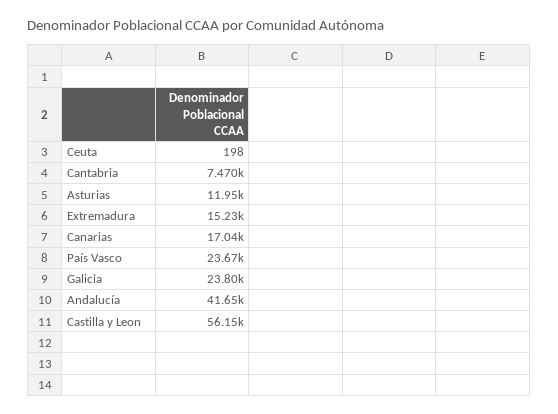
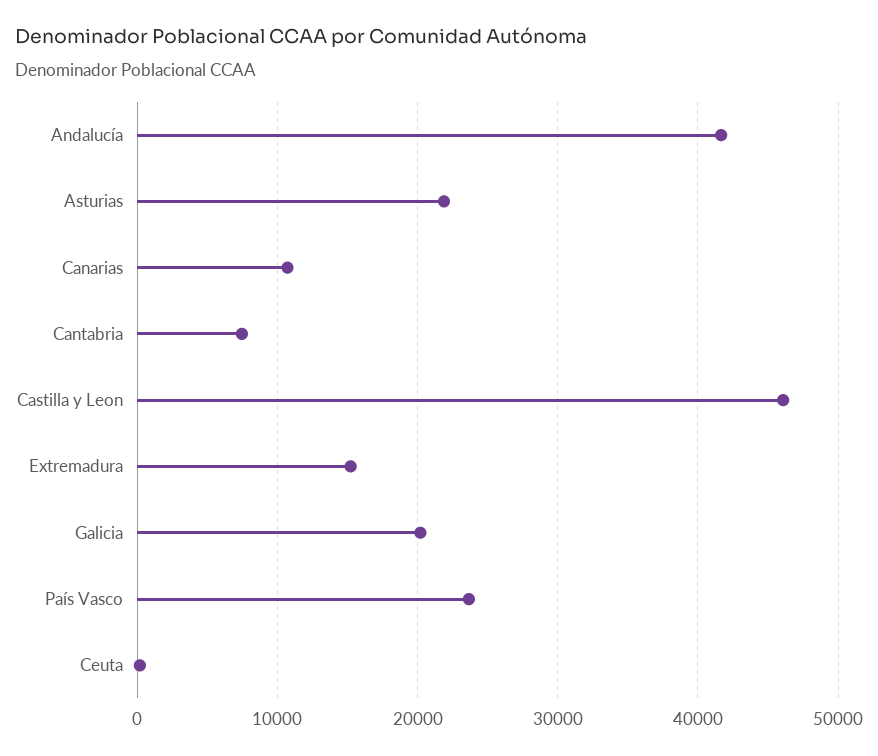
  {
    "Ceuta": 198,
    "Cantabria": 7470,
-   "Asturias": 11950,
+   "Asturias": 22000,
    "Extremadura": 15230,
-   "Canarias": 17040,
+   "Canarias": 11000,
    "País Vasco": 23670,
-   "Galicia": 23800,
+   "Galicia": 20000,
    "Andalucía": 41650,
-   "Castilla y Leon": 56150
+   "Castilla y Leon": 46000
  }

